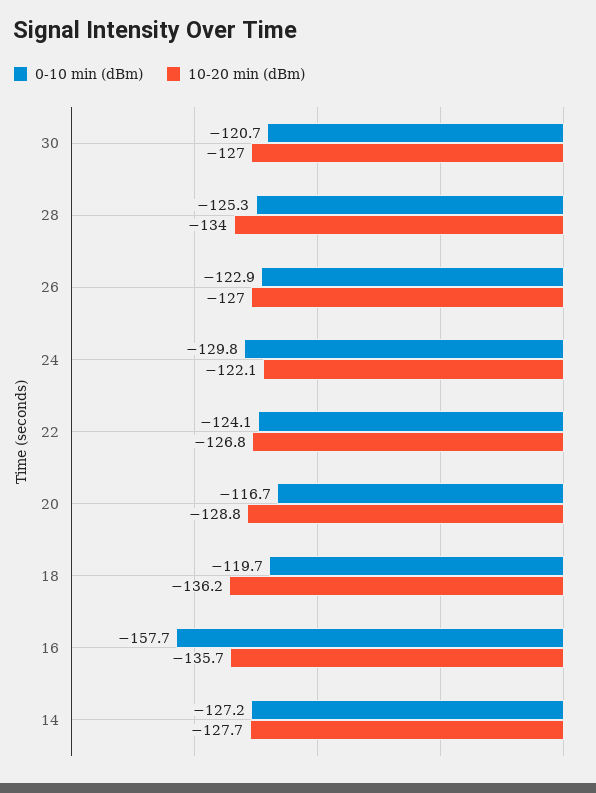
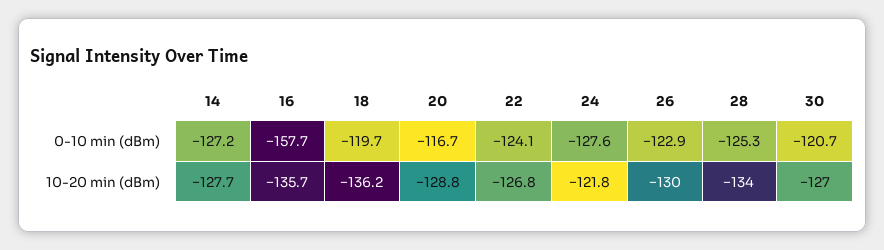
  {
    "0-10 min (dBm)": {
      "30": -120.7,
      "28": -125.3,
      "26": -122.9,
-     "24": -129.8,
+     "24": -127.6,
      "22": -124.1,
      "20": -116.7,
      "18": -119.7,
      "16": -157.7,
      "14": -127.2
    },
    "10-20 min (dBm)": {
      "30": -127,
      "28": -134,
-     "26": -127,
+     "26": -130,
-     "24": -122.1,
+     "24": -121.8,
      "22": -126.8,
      "20": -128.8,
      "18": -136.2,
      "16": -135.7,
      "14": -127.7
    }
  }

